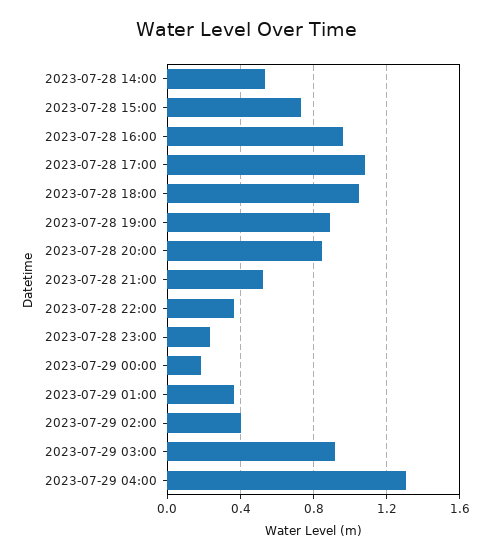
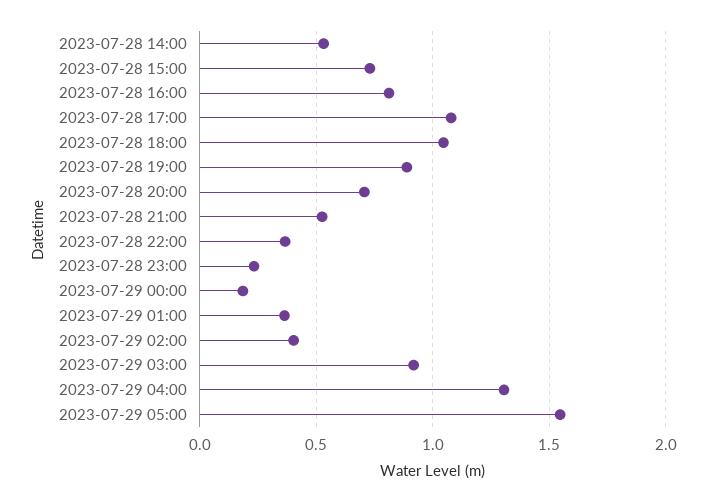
  {
    "2023-07-28 14:00": 0.55,
    "2023-07-28 15:00": 0.75,
-   "2023-07-28 16:00": 0.95,
+   "2023-07-28 16:00": 0.8,
    "2023-07-28 17:00": 1.1,
    "2023-07-28 18:00": 1.05,
    "2023-07-28 19:00": 0.9,
-   "2023-07-28 20:00": 0.85,
+   "2023-07-28 20:00": 0.7,
    "2023-07-28 21:00": 0.55,
    "2023-07-28 22:00": 0.35,
    "2023-07-28 23:00": 0.25,
    "2023-07-29 00:00": 0.2,
    "2023-07-29 01:00": 0.35,
    "2023-07-29 02:00": 0.4,
    "2023-07-29 03:00": 0.9,
-   "2023-07-29 04:00": 1.3
+   "2023-07-29 04:00": 1.3,
+   "2023-07-29 05:00": 1.55
  }

